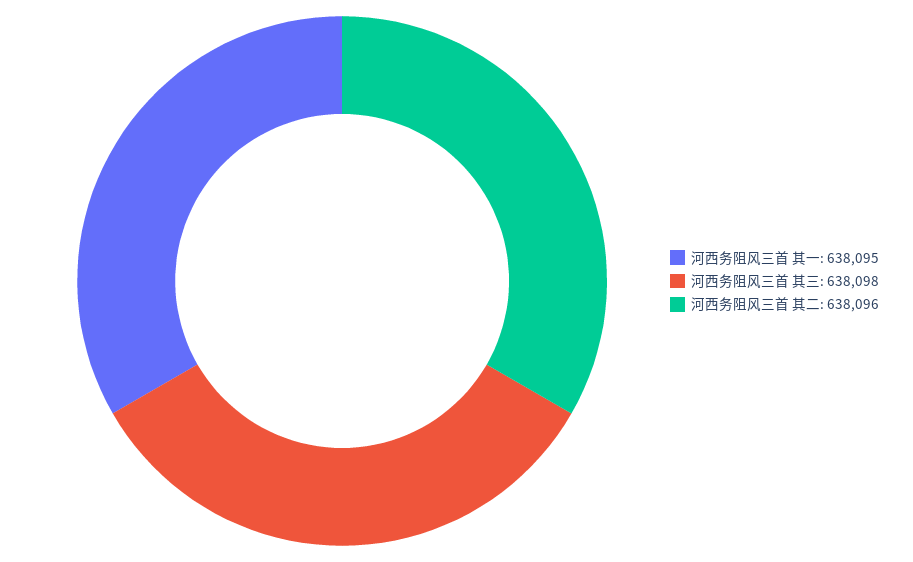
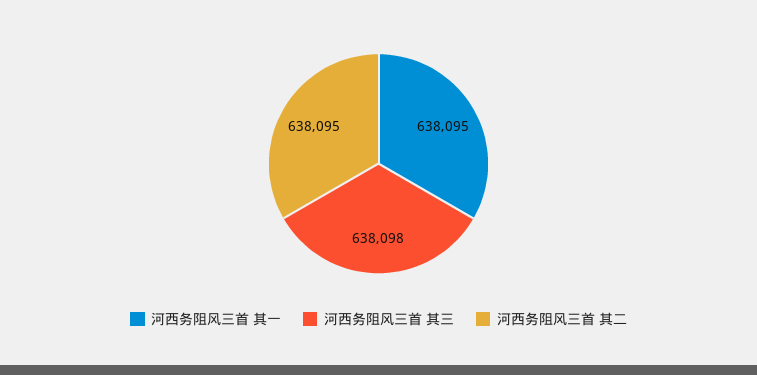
  {
    "河西务阻风三首 其一": 638095,
    "河西务阻风三首 其三": 638098,
-   "河西务阻风三首 其二": 638096
+   "河西务阻风三首 其二": 638095
  }

